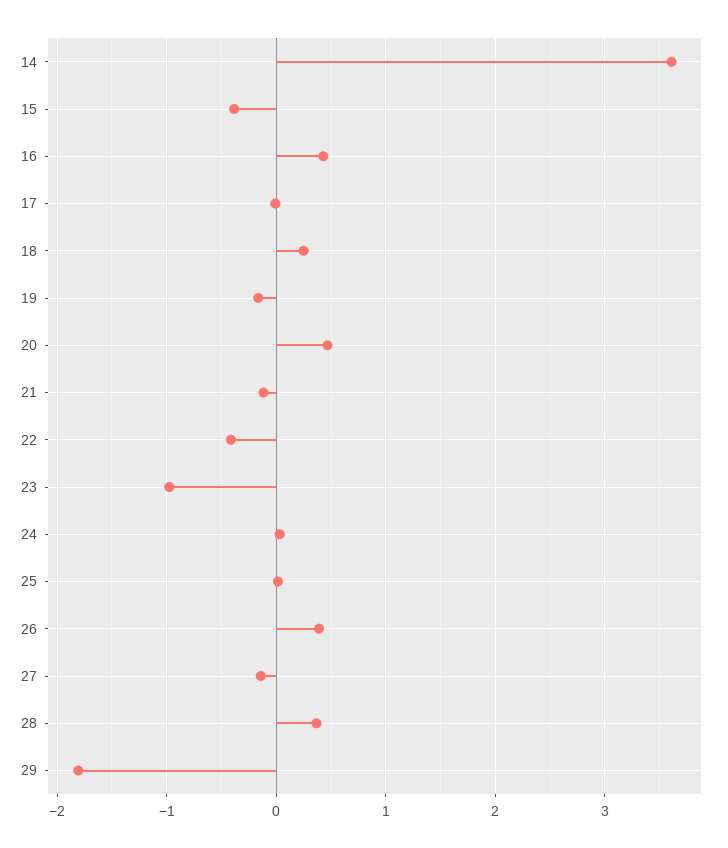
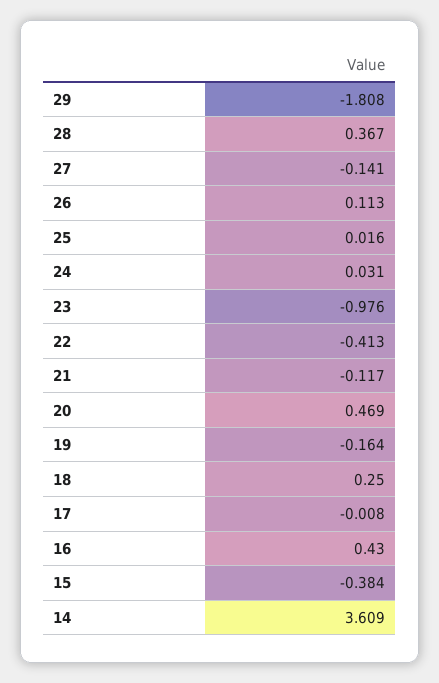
  {
    "14": 3.609,
    "15": -0.384,
    "16": 0.43,
    "17": -0.008,
    "18": 0.25,
    "19": -0.164,
    "20": 0.469,
    "21": -0.117,
    "22": -0.413,
    "23": -0.976,
    "24": 0.031,
    "25": 0.016,
-   "26": 0.4,
+   "26": 0.113,
    "27": -0.141,
    "28": 0.367,
    "29": -1.808
  }

